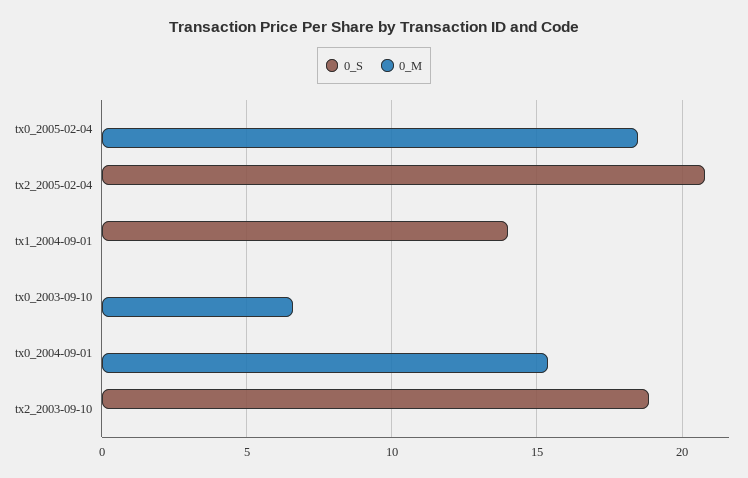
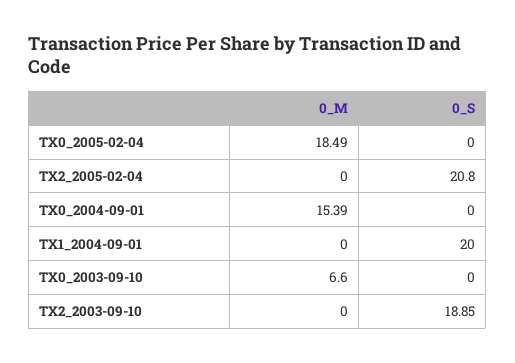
  {
    "0_S": {
      "tx0_2005-02-04": 0,
      "tx2_2005-02-04": 20.8,
-     "tx1_2004-09-01": 14,
+     "tx1_2004-09-01": 20,
      "tx0_2003-09-10": 0,
      "tx0_2004-09-01": 0,
      "tx2_2003-09-10": 18.85
    },
    "0_M": {
      "tx0_2005-02-04": 18.49,
      "tx2_2005-02-04": 0,
      "tx1_2004-09-01": 0,
      "tx0_2003-09-10": 6.6,
      "tx0_2004-09-01": 15.39,
      "tx2_2003-09-10": 0
    }
  }

